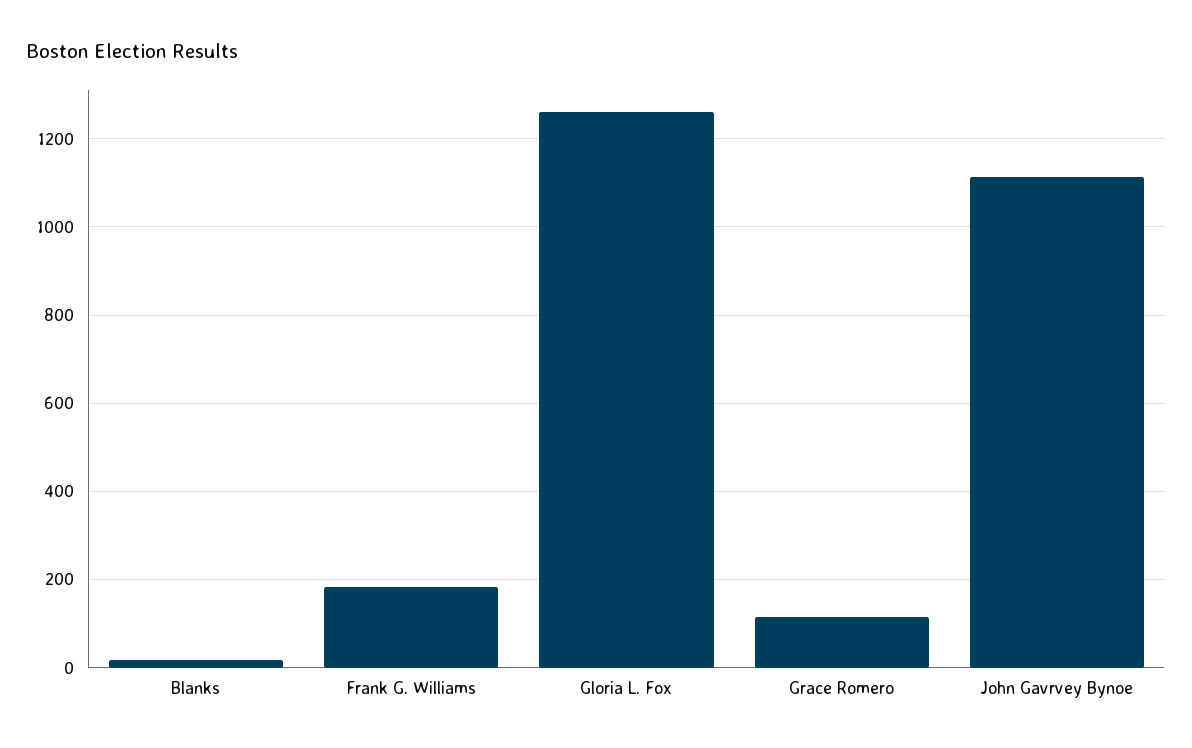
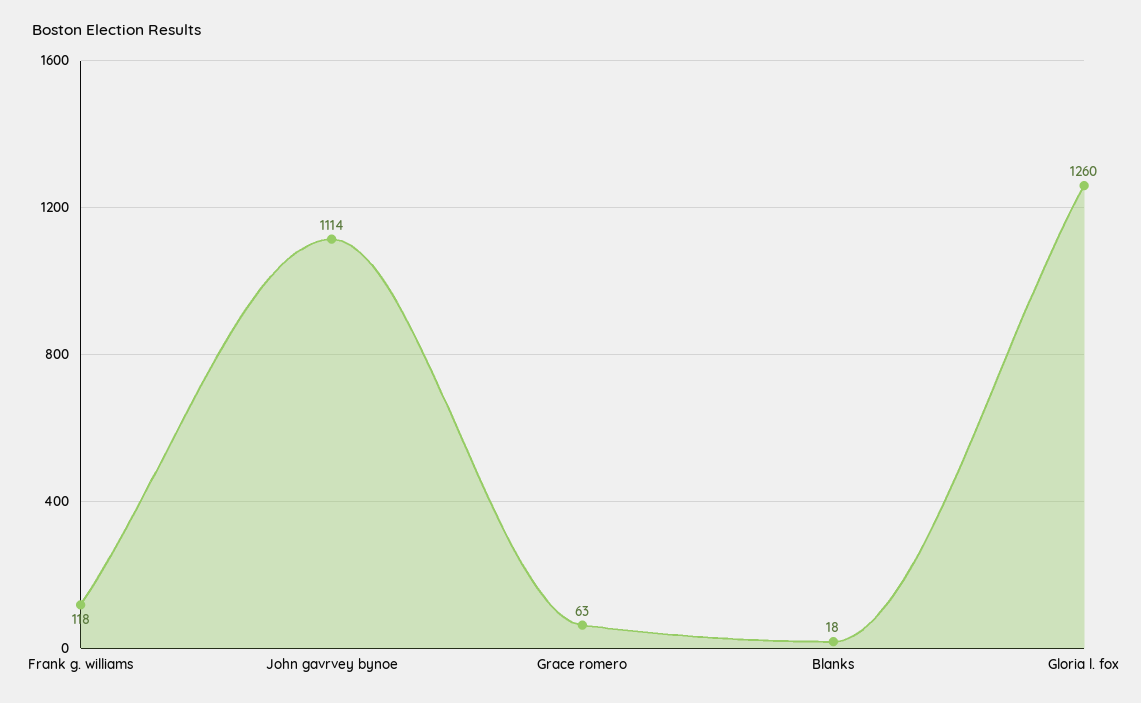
  {
    "Blanks": 18,
-   "Frank G. Williams": 180,
+   "Frank G. Williams": 118,
    "Gloria L. Fox": 1260,
-   "Grace Romero": 120,
+   "Grace Romero": 63,
    "John Gavrvey Bynoe": 1114
  }

